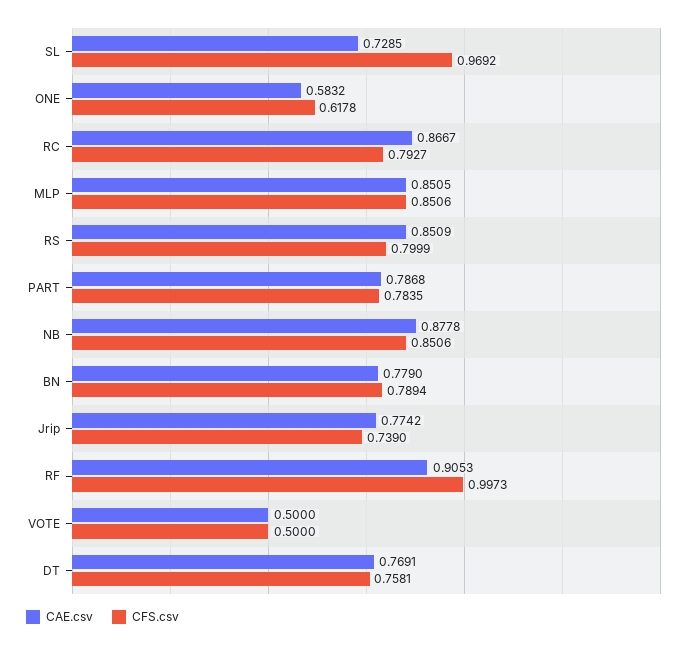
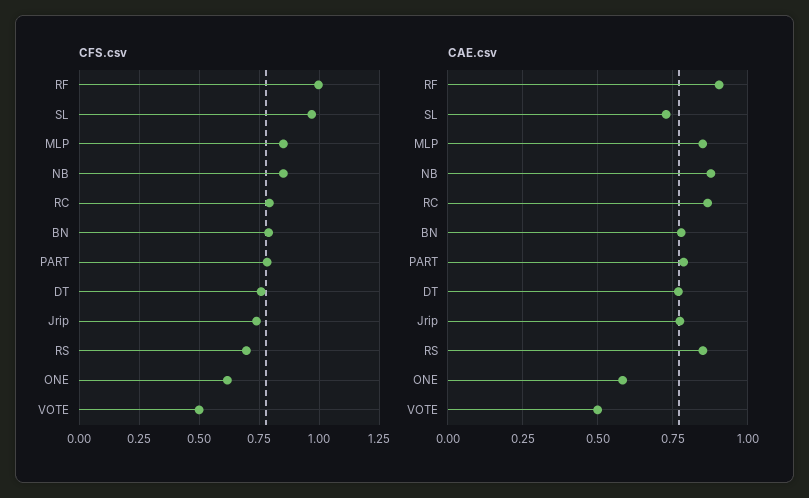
  {
    "CAE.csv": {
      "SL": 0.7285,
      "ONE": 0.5832,
      "RC": 0.8667,
      "MLP": 0.8505,
      "RS": 0.8509,
      "PART": 0.7868,
      "NB": 0.8778,
      "BN": 0.779,
      "Jrip": 0.7742,
      "RF": 0.9053,
      "VOTE": 0.5,
      "DT": 0.7691
    },
    "CFS.csv": {
      "SL": 0.9692,
      "ONE": 0.6178,
      "RC": 0.7927,
      "MLP": 0.8506,
-     "RS": 0.7999,
+     "RS": 0.7,
      "PART": 0.7835,
      "NB": 0.8506,
      "BN": 0.7894,
      "Jrip": 0.739,
      "RF": 0.9973,
      "VOTE": 0.5,
      "DT": 0.7581
    }
  }

